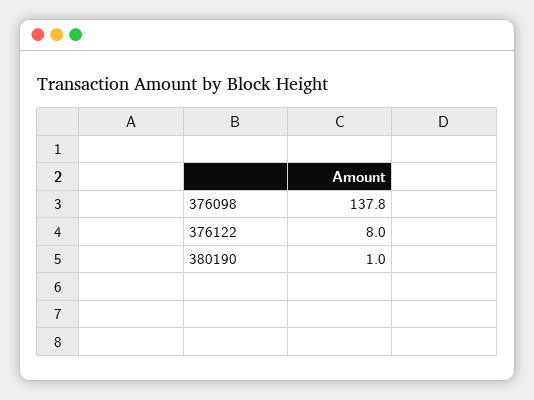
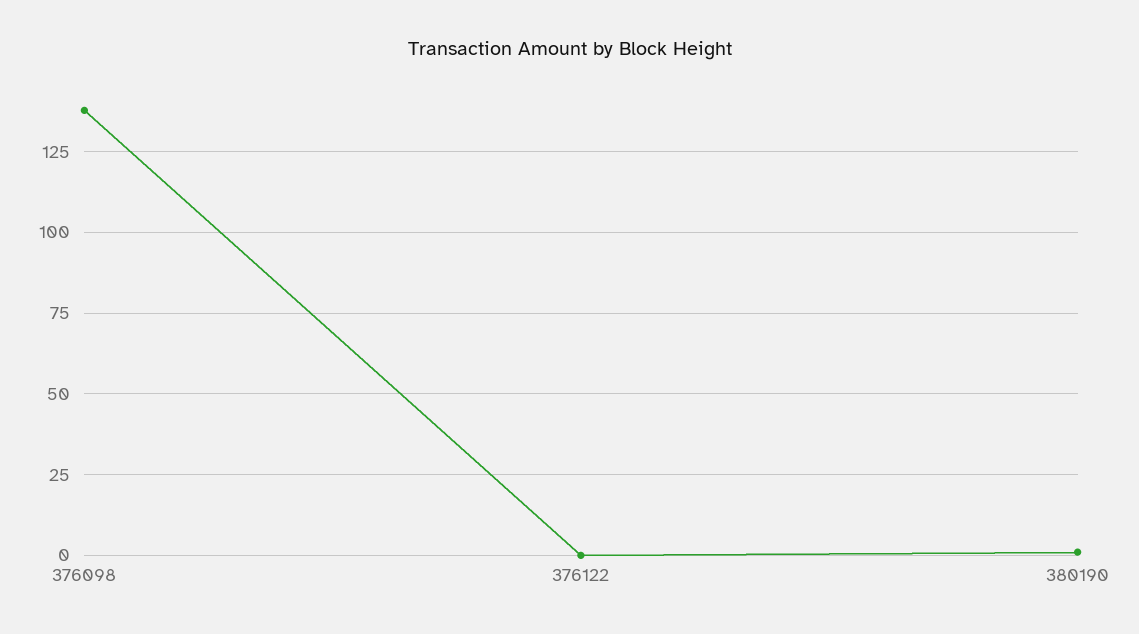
  {
    "376098": 137.8,
-   "376122": 8,
+   "376122": 0,
    "380190": 1
  }

